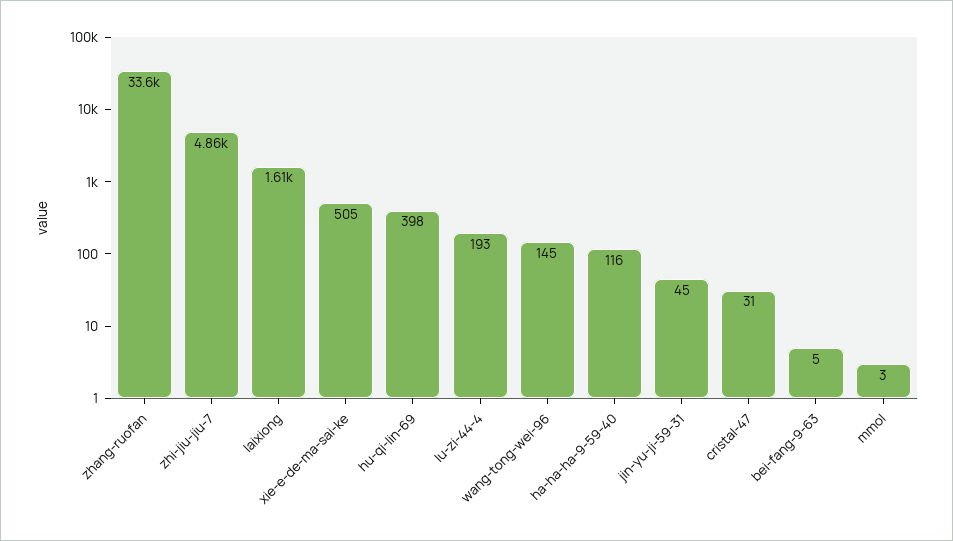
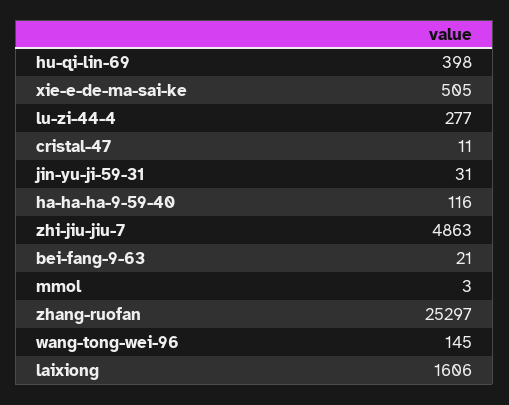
  {
-   "zhang-ruofan": 33600,
+   "zhang-ruofan": 25297,
    "zhi-jiu-jiu-7": 4863,
    "laixiong": 1606,
    "xie-e-de-ma-sai-ke": 505,
    "hu-qi-lin-69": 398,
-   "lu-zi-44-4": 193,
+   "lu-zi-44-4": 277,
    "wang-tong-wei-96": 145,
    "ha-ha-ha-9-59-40": 116,
-   "jin-yu-ji-59-31": 45,
+   "jin-yu-ji-59-31": 31,
-   "cristal-47": 31,
+   "cristal-47": 11,
-   "bei-fang-9-63": 5,
+   "bei-fang-9-63": 21,
    "mmol": 3
  }

